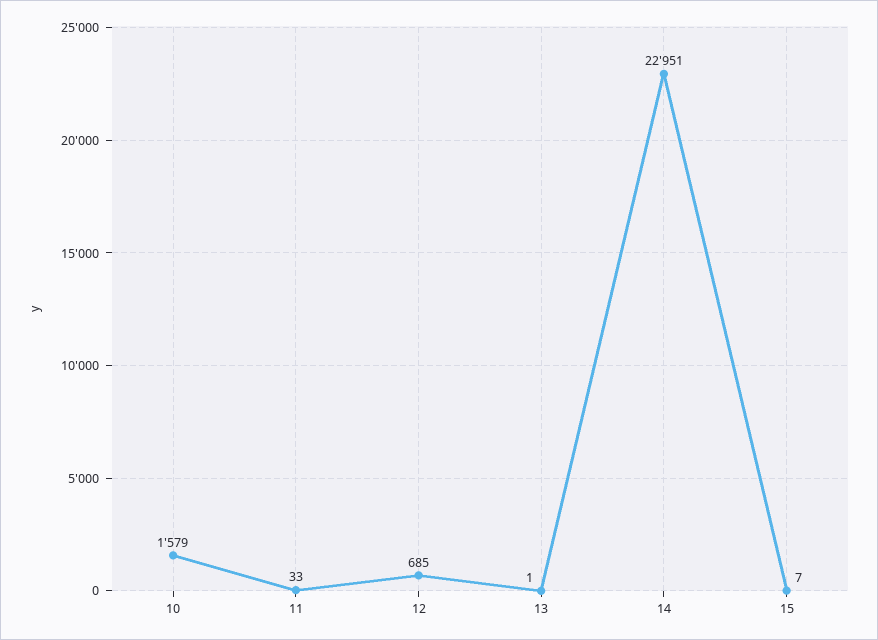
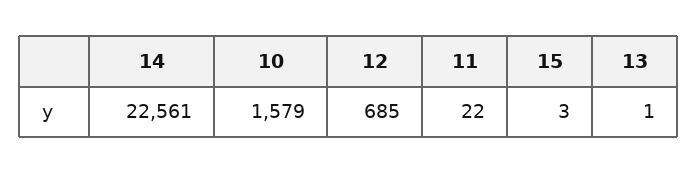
  {
    "10": 1579,
-   "11": 33,
+   "11": 22,
    "12": 685,
    "13": 1,
-   "14": 22951,
+   "14": 22561,
-   "15": 7
+   "15": 3
  }

